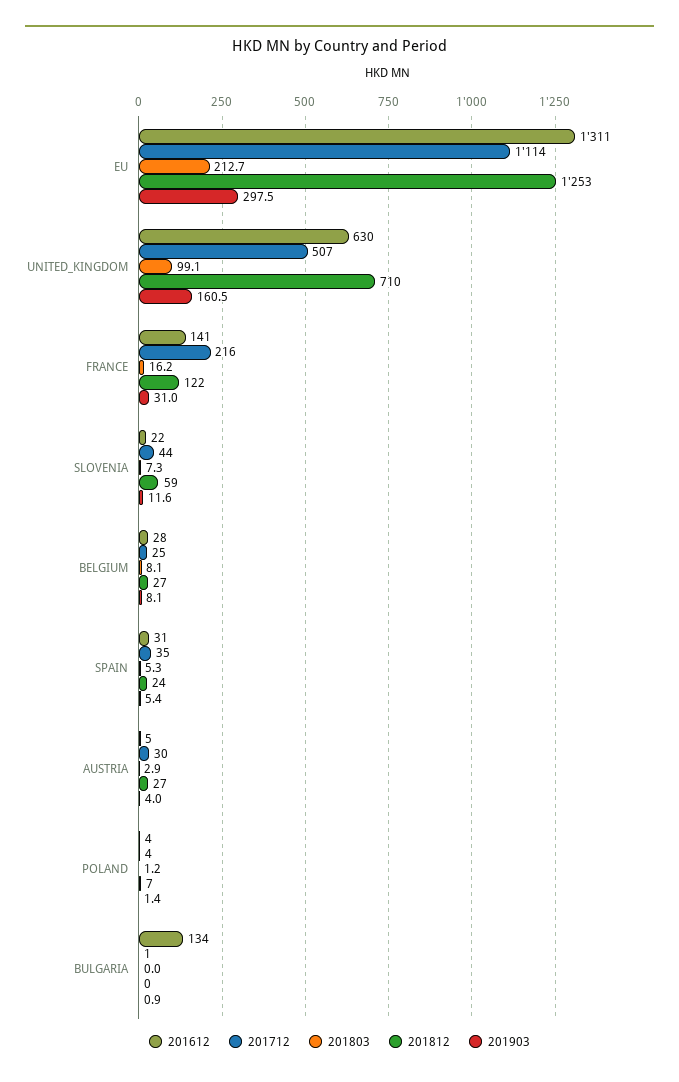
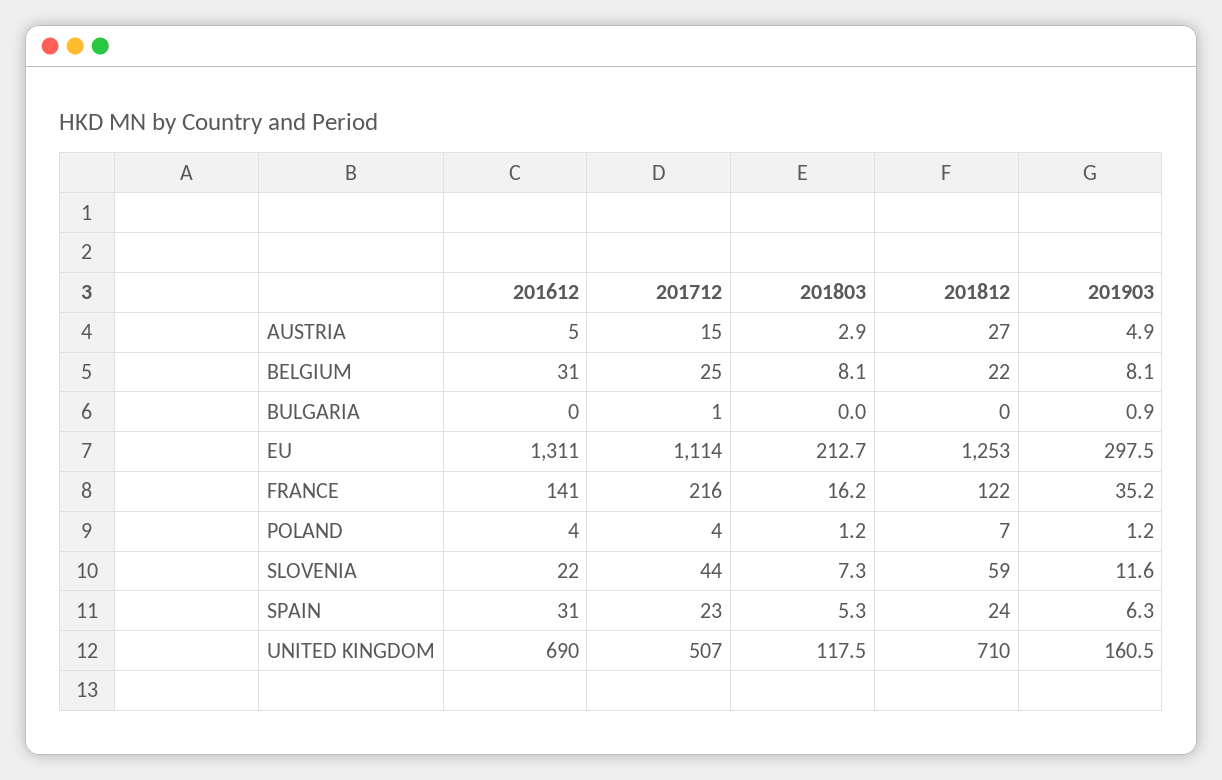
  {
    "201612": {
      "EU": 1311,
-     "UNITED_KINGDOM": 630,
+     "UNITED_KINGDOM": 690,
      "FRANCE": 141,
      "SLOVENIA": 22,
-     "BELGIUM": 28,
+     "BELGIUM": 31,
      "SPAIN": 31,
      "AUSTRIA": 5,
      "POLAND": 4,
-     "BULGARIA": 134
+     "BULGARIA": 0
    },
    "201712": {
      "EU": 1114,
      "UNITED_KINGDOM": 507,
      "FRANCE": 216,
      "SLOVENIA": 44,
      "BELGIUM": 25,
-     "SPAIN": 35,
+     "SPAIN": 23,
-     "AUSTRIA": 30,
+     "AUSTRIA": 15,
      "POLAND": 4,
      "BULGARIA": 1
    },
    "201803": {
      "EU": 212.7,
-     "UNITED_KINGDOM": 99.1,
+     "UNITED_KINGDOM": 117.5,
      "FRANCE": 16.2,
      "SLOVENIA": 7.3,
      "BELGIUM": 8.1,
      "SPAIN": 5.3,
      "AUSTRIA": 2.9,
      "POLAND": 1.2,
      "BULGARIA": 0
    },
    "201812": {
      "EU": 1253,
      "UNITED_KINGDOM": 710,
      "FRANCE": 122,
      "SLOVENIA": 59,
-     "BELGIUM": 27,
+     "BELGIUM": 22,
      "SPAIN": 24,
      "AUSTRIA": 27,
      "POLAND": 7,
      "BULGARIA": 0
    },
    "201903": {
      "EU": 297.5,
      "UNITED_KINGDOM": 160.5,
-     "FRANCE": 31,
+     "FRANCE": 35.2,
      "SLOVENIA": 11.6,
      "BELGIUM": 8.1,
-     "SPAIN": 5.4,
+     "SPAIN": 6.3,
-     "AUSTRIA": 4,
+     "AUSTRIA": 4.9,
-     "POLAND": 1.4,
+     "POLAND": 1.2,
      "BULGARIA": 0.9
    }
  }

